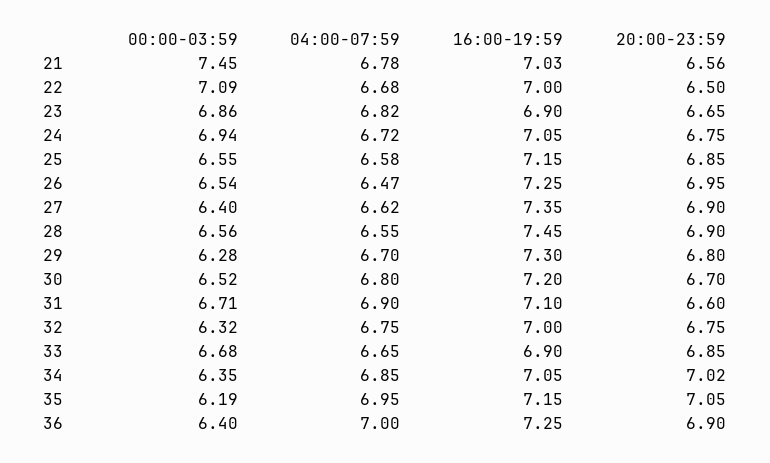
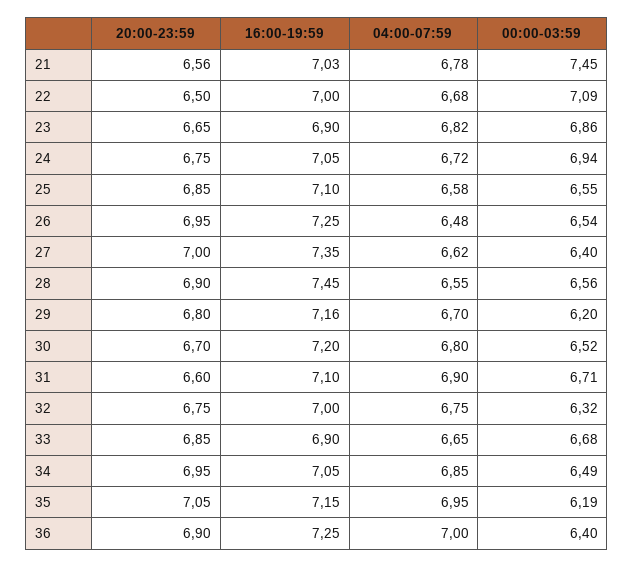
  {
    "00:00-03:59": {
      "21": 7.45,
      "22": 7.09,
      "23": 6.86,
      "24": 6.94,
      "25": 6.55,
      "26": 6.54,
      "27": 6.4,
      "28": 6.56,
-     "29": 6.28,
+     "29": 6.2,
      "30": 6.52,
      "31": 6.71,
      "32": 6.32,
      "33": 6.68,
-     "34": 6.35,
+     "34": 6.49,
      "35": 6.19,
      "36": 6.4
    },
    "04:00-07:59": {
      "21": 6.78,
      "22": 6.68,
      "23": 6.82,
      "24": 6.72,
      "25": 6.58,
-     "26": 6.47,
+     "26": 6.48,
      "27": 6.62,
      "28": 6.55,
      "29": 6.7,
      "30": 6.8,
      "31": 6.9,
      "32": 6.75,
      "33": 6.65,
      "34": 6.85,
      "35": 6.95,
      "36": 7
    },
    "16:00-19:59": {
      "21": 7.03,
      "22": 7,
      "23": 6.9,
      "24": 7.05,
-     "25": 7.15,
+     "25": 7.1,
      "26": 7.25,
      "27": 7.35,
      "28": 7.45,
-     "29": 7.3,
+     "29": 7.16,
      "30": 7.2,
      "31": 7.1,
      "32": 7,
      "33": 6.9,
      "34": 7.05,
      "35": 7.15,
      "36": 7.25
    },
    "20:00-23:59": {
      "21": 6.56,
      "22": 6.5,
      "23": 6.65,
      "24": 6.75,
      "25": 6.85,
      "26": 6.95,
-     "27": 6.9,
+     "27": 7,
      "28": 6.9,
      "29": 6.8,
      "30": 6.7,
      "31": 6.6,
      "32": 6.75,
      "33": 6.85,
-     "34": 7.02,
+     "34": 6.95,
      "35": 7.05,
      "36": 6.9
    }
  }

